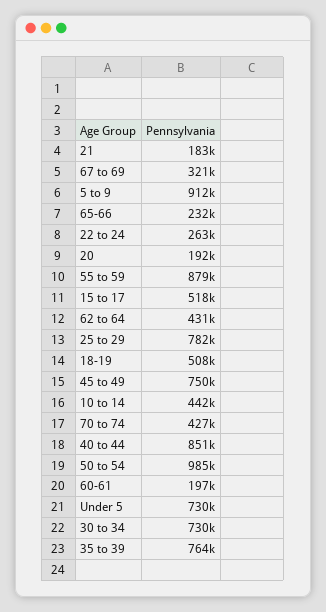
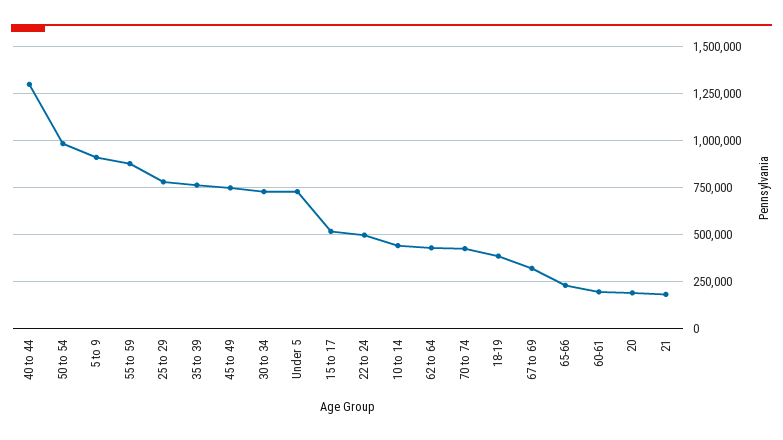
  {
    "21": 183000,
    "67 to 69": 321000,
    "5 to 9": 912000,
    "65-66": 232000,
-   "22 to 24": 263000,
+   "22 to 24": 500000,
    "20": 192000,
    "55 to 59": 879000,
    "15 to 17": 518000,
    "62 to 64": 431000,
    "25 to 29": 782000,
-   "18-19": 508000,
+   "18-19": 400000,
    "45 to 49": 750000,
    "10 to 14": 442000,
    "70 to 74": 427000,
-   "40 to 44": 851000,
+   "40 to 44": 1300000,
    "50 to 54": 985000,
    "60-61": 197000,
    "Under 5": 730000,
    "30 to 34": 730000,
    "35 to 39": 764000
  }

